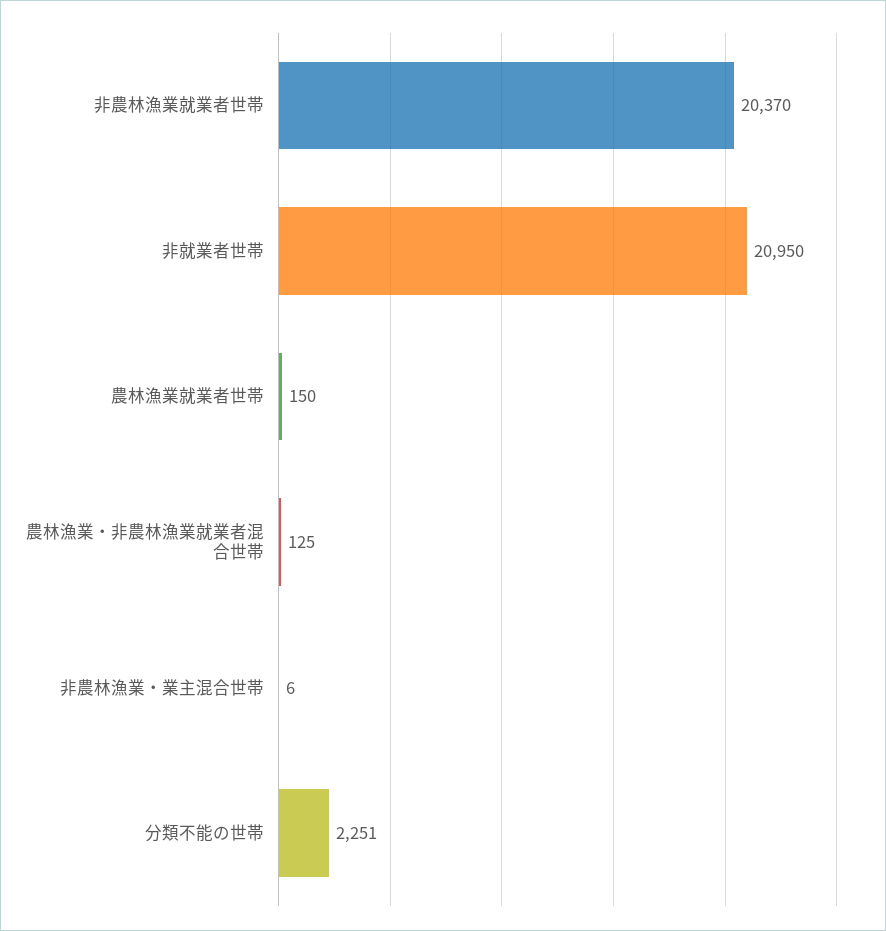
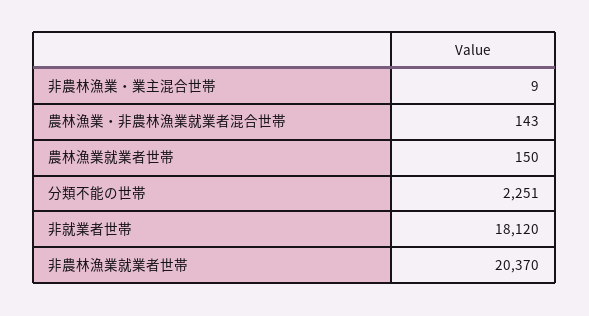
  {
    "非農林漁業就業者世帯": 20370,
-   "非就業者世帯": 20950,
+   "非就業者世帯": 18120,
    "農林漁業就業者世帯": 150,
-   "農林漁業・非農林漁業就業者混合世帯": 125,
+   "農林漁業・非農林漁業就業者混合世帯": 143,
-   "非農林漁業・業主混合世帯": 6,
+   "非農林漁業・業主混合世帯": 9,
    "分類不能の世帯": 2251
  }

